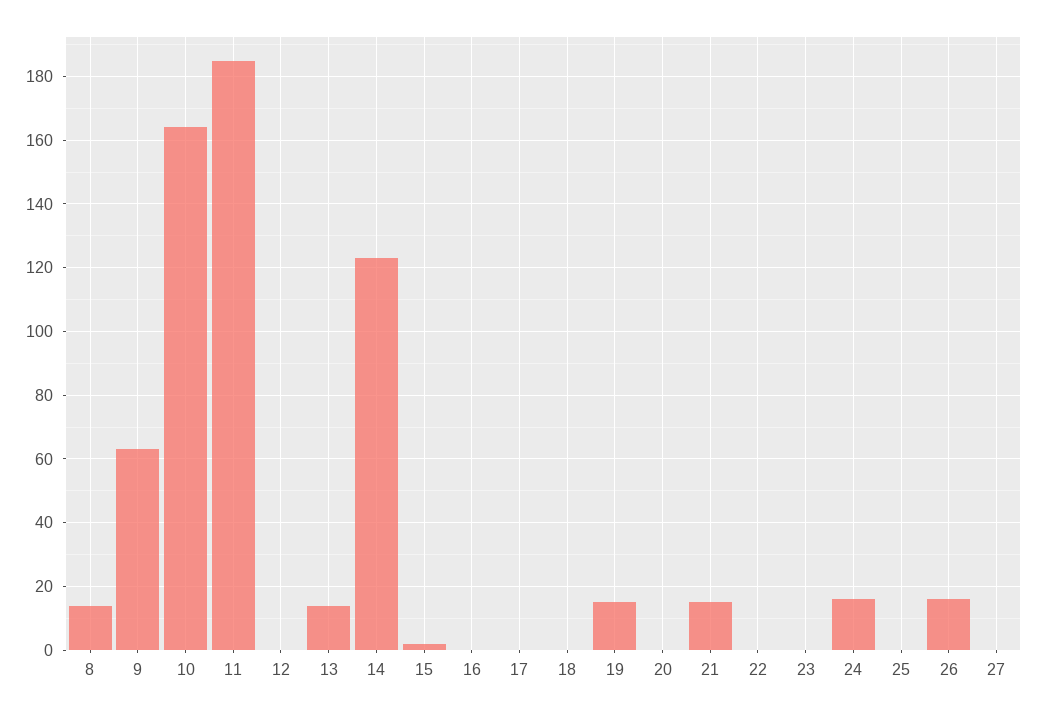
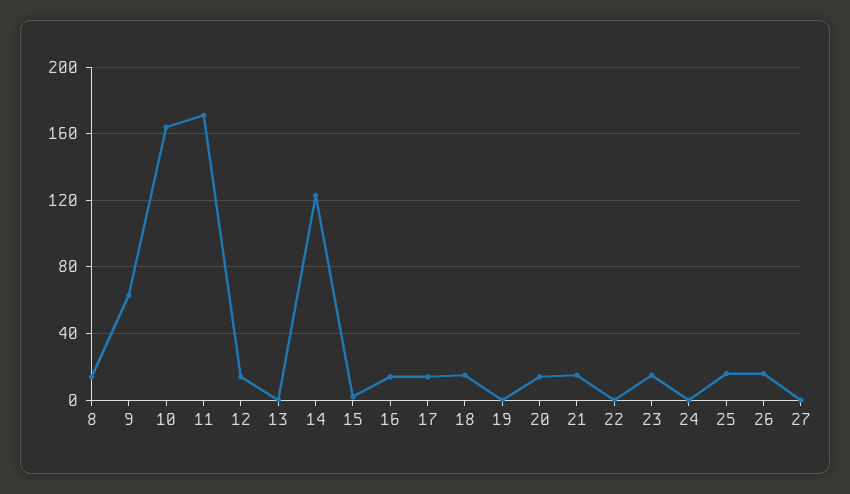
  {
    "8": 15,
    "9": 65,
    "10": 165,
-   "11": 185,
+   "11": 170,
-   "12": 0,
+   "12": 15,
-   "13": 15,
+   "13": 0,
    "14": 125,
    "15": 0,
-   "16": 0,
+   "16": 15,
-   "17": 0,
+   "17": 15,
-   "18": 0,
+   "18": 15,
-   "19": 15,
+   "19": 0,
-   "20": 0,
+   "20": 15,
    "21": 15,
    "22": 0,
-   "23": 0,
+   "23": 15,
-   "24": 15,
+   "24": 0,
-   "25": 0,
+   "25": 15,
    "26": 15,
    "27": 0
  }

